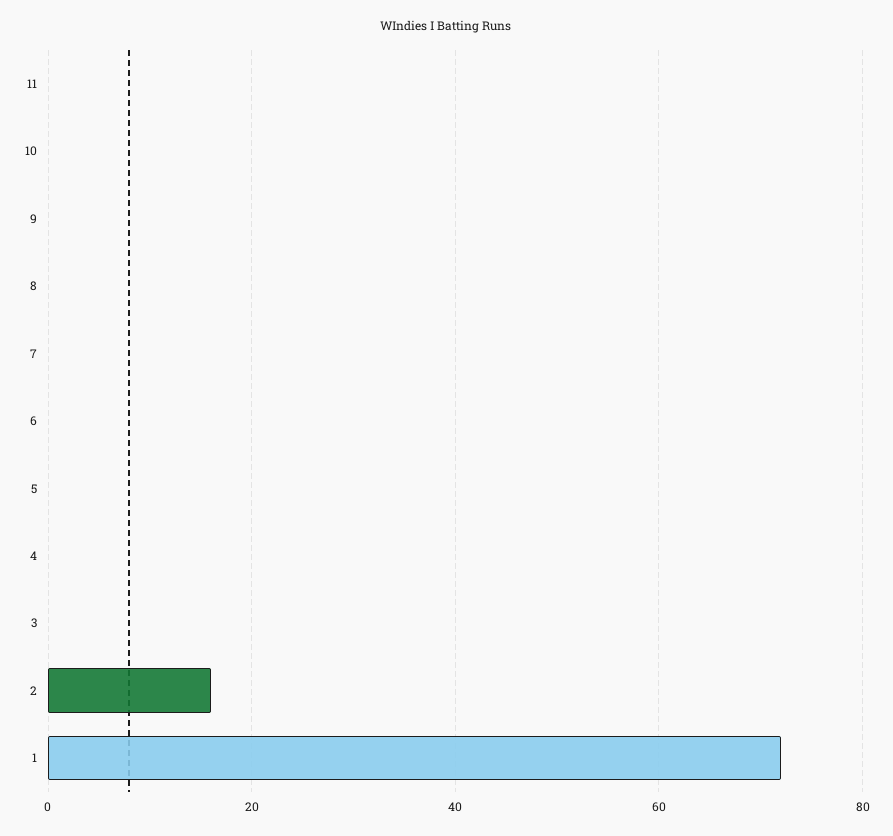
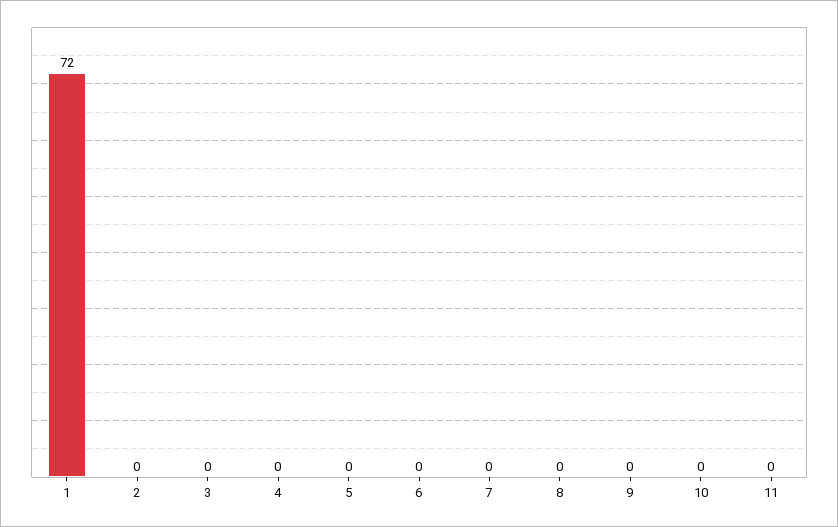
  {
    "11": 0,
    "10": 0,
    "9": 0,
    "8": 0,
    "7": 0,
    "6": 0,
    "5": 0,
    "4": 0,
    "3": 0,
-   "2": 15,
+   "2": 0,
    "1": 72
  }

